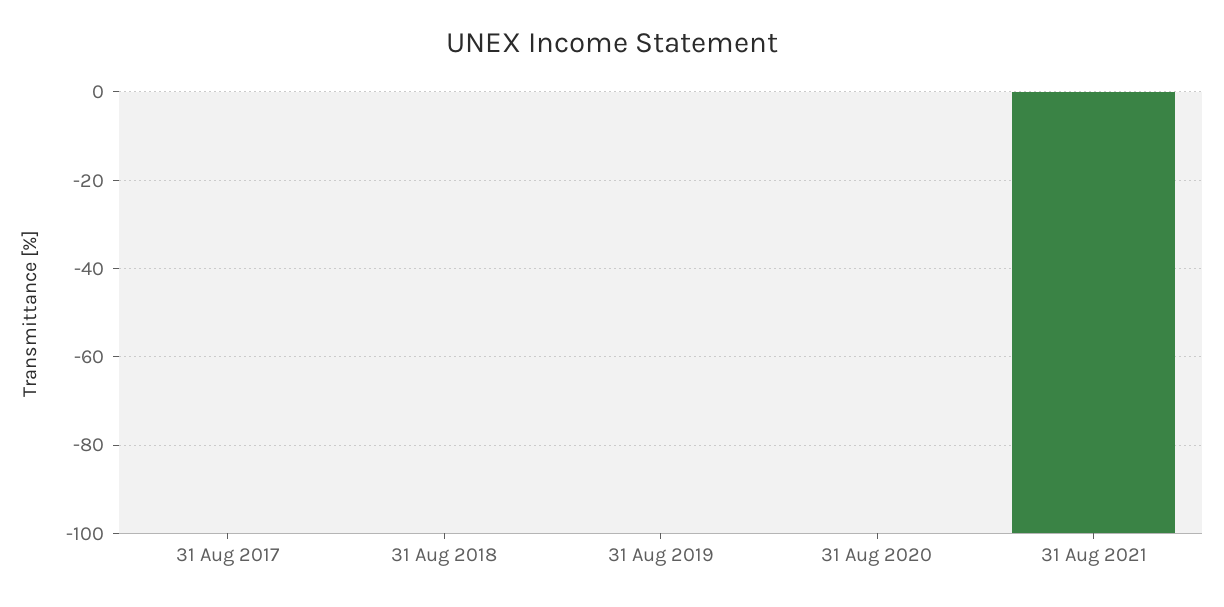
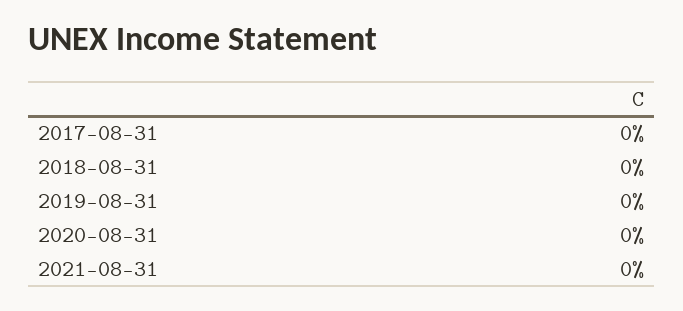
  {
    "31 Aug 2017": 0,
    "31 Aug 2018": 0,
    "31 Aug 2019": 0,
    "31 Aug 2020": 0,
-   "31 Aug 2021": -100
+   "31 Aug 2021": 0
  }

